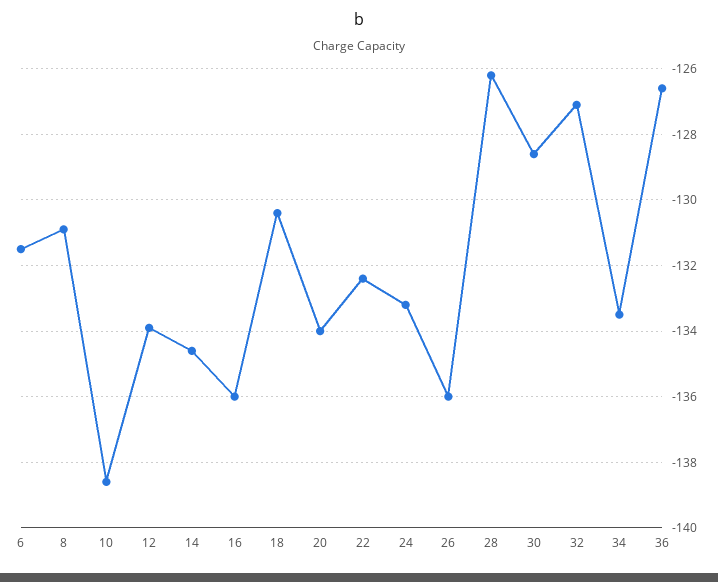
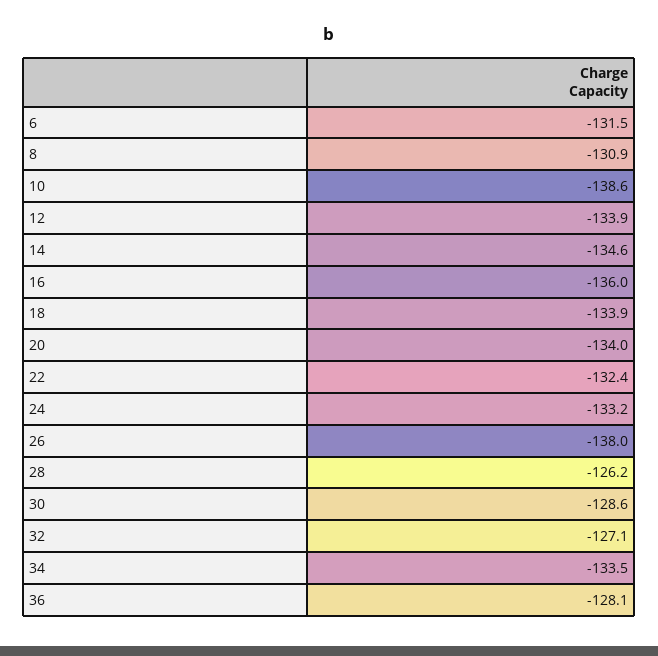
  {
    "6": -131.5,
    "8": -130.9,
    "10": -138.6,
    "12": -133.9,
    "14": -134.6,
    "16": -136,
-   "18": -130.5,
+   "18": -133.9,
    "20": -134,
    "22": -132.4,
    "24": -133.2,
-   "26": -136,
+   "26": -138,
    "28": -126.2,
    "30": -128.6,
    "32": -127.1,
    "34": -133.5,
-   "36": -126.5
+   "36": -128.1
  }

